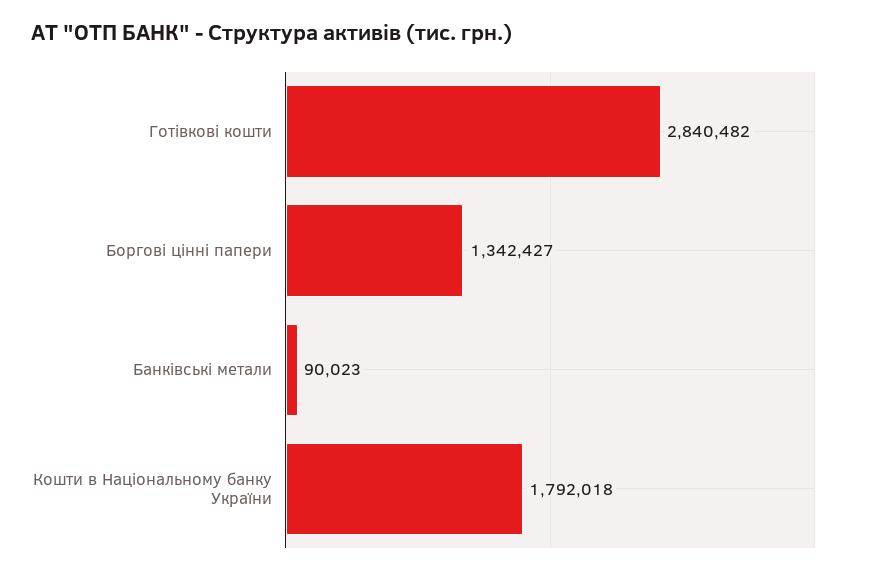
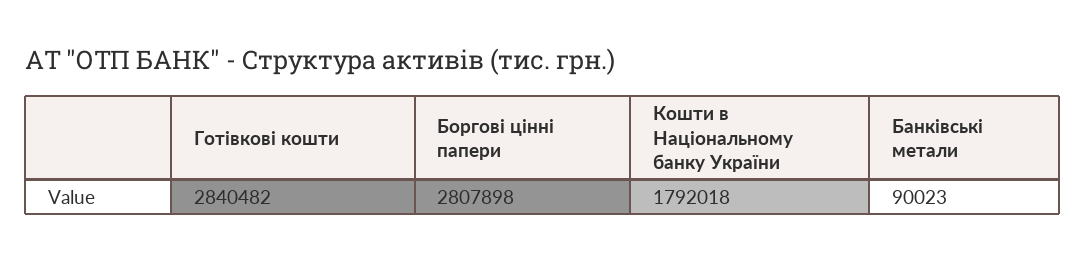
  {
    "Готівкові кошти": 2840482,
-   "Боргові цінні папери": 1342427,
+   "Боргові цінні папери": 2807898,
    "Банківські метали": 90023,
    "Кошти в Національному банку України": 1792018
  }

